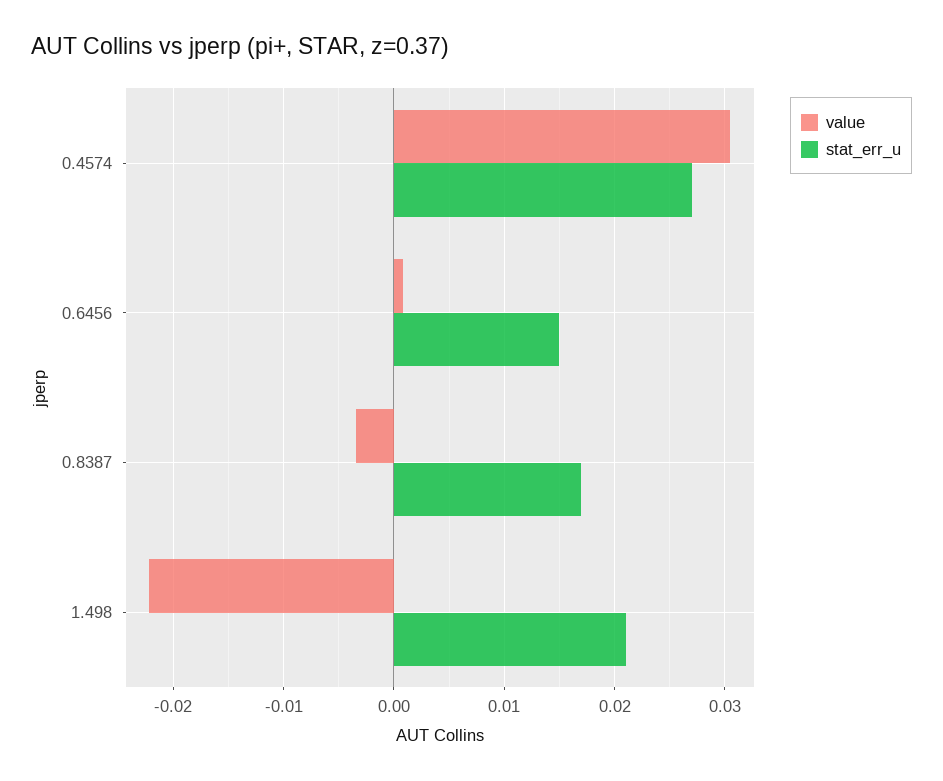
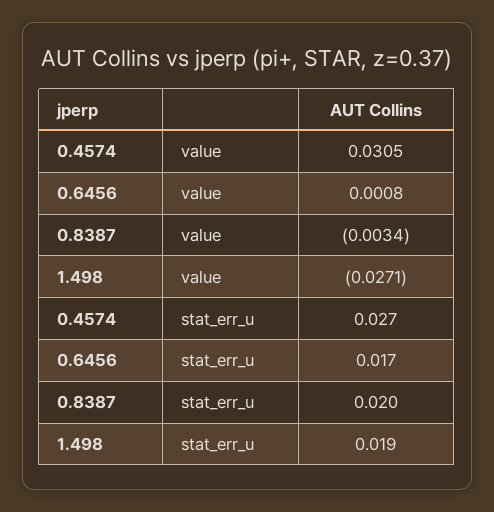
  {
    "value": {
      "0.4574": 0.0305,
      "0.6456": 0.0008,
      "0.8387": -0.0034,
-     "1.498": -0.022
+     "1.498": -0.0271
    },
    "stat_err_u": {
      "0.4574": 0.027,
-     "0.6456": 0.015,
+     "0.6456": 0.017,
-     "0.8387": 0.017,
+     "0.8387": 0.02,
-     "1.498": 0.021
+     "1.498": 0.019
    }
  }

